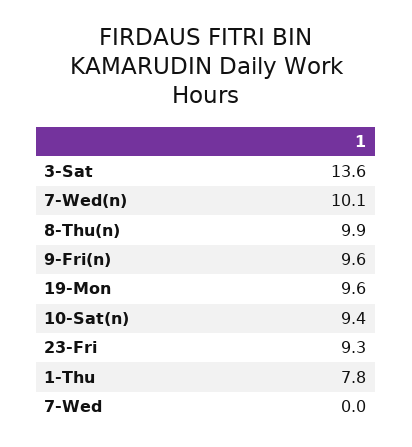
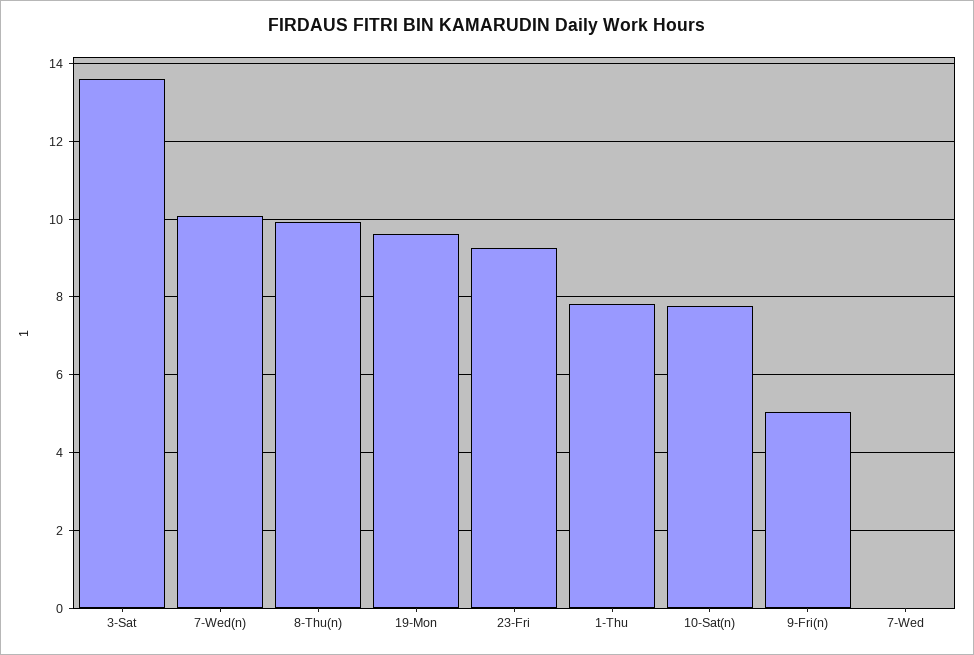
  {
    "3-Sat": 13.6,
    "7-Wed(n)": 10.1,
    "8-Thu(n)": 9.9,
-   "9-Fri(n)": 9.6,
+   "9-Fri(n)": 5,
    "19-Mon": 9.6,
-   "10-Sat(n)": 9.4,
+   "10-Sat(n)": 7.8,
    "23-Fri": 9.3,
    "1-Thu": 7.8,
    "7-Wed": 0
  }

